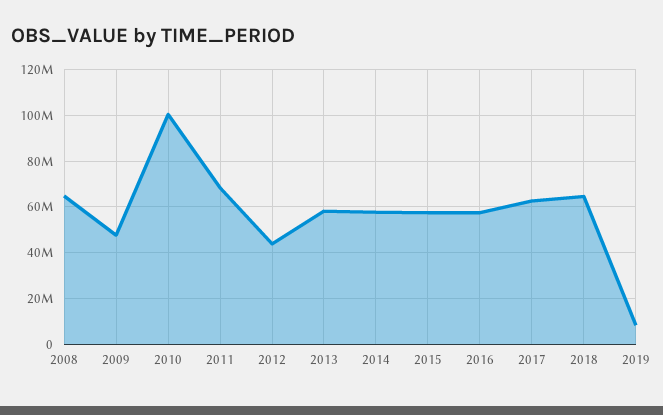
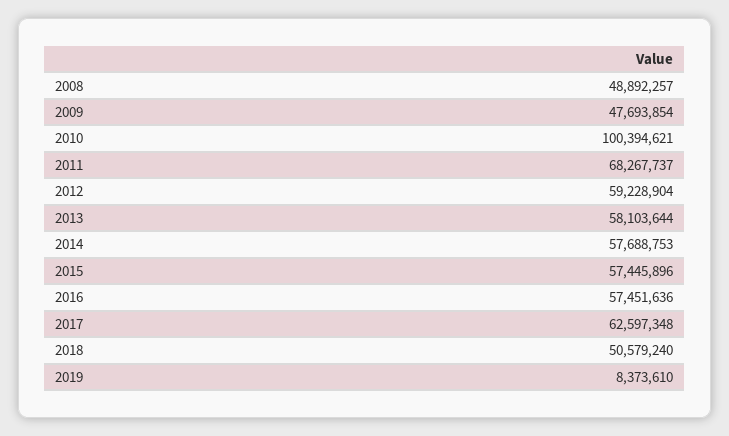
  {
-   "2008": 65000000,
+   "2008": 48892257,
    "2009": 47693854,
    "2010": 100394621,
    "2011": 68267737,
-   "2012": 45000000,
+   "2012": 59228904,
    "2013": 58103644,
    "2014": 57688753,
    "2015": 57445896,
    "2016": 57451636,
    "2017": 62597348,
-   "2018": 65000000,
+   "2018": 50579240,
    "2019": 8373610
  }

